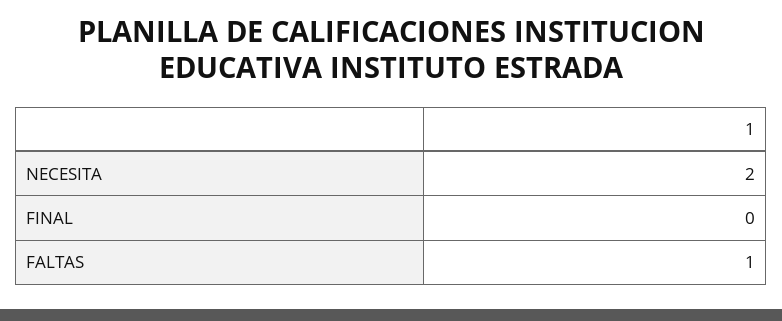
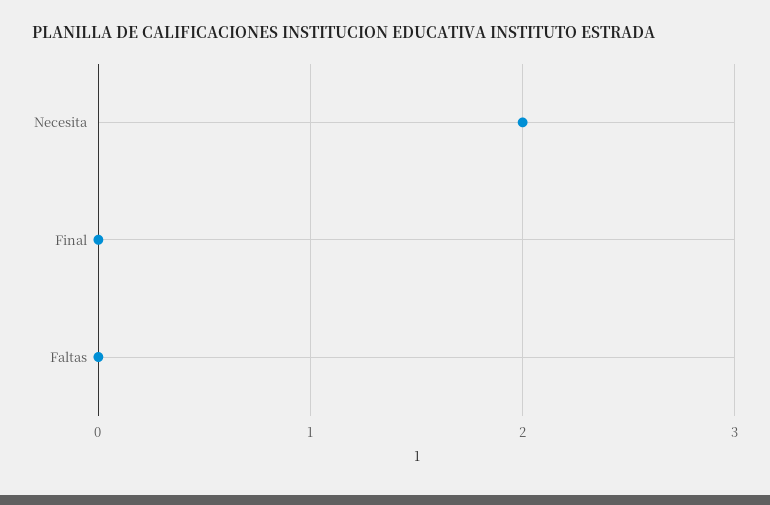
  {
    "NECESITA": 2,
    "FINAL": 0,
-   "FALTAS": 1
+   "FALTAS": 0
  }

